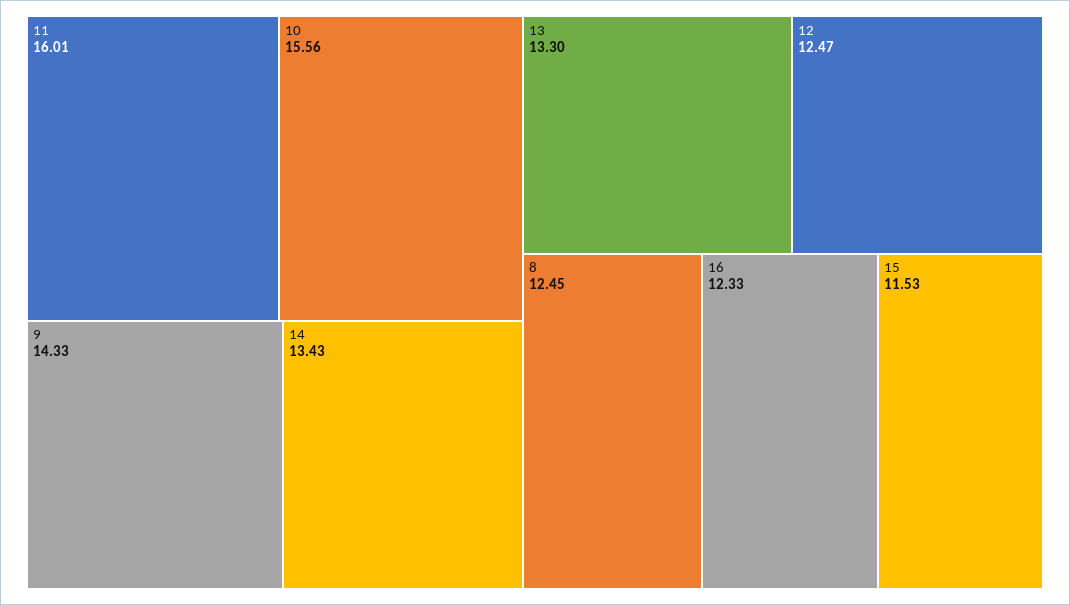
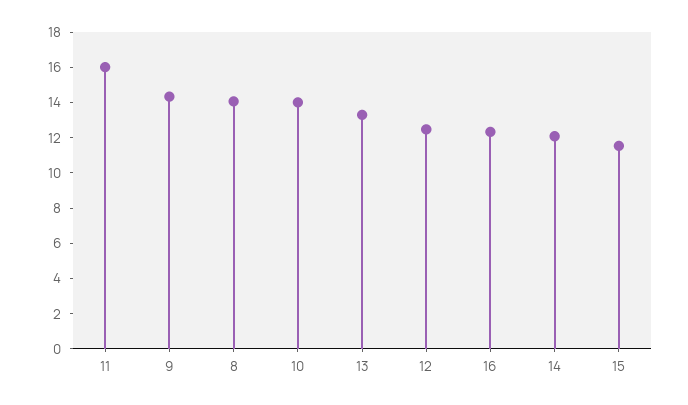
  {
    "11": 16.01,
-   "10": 15.56,
+   "10": 14,
    "9": 14.33,
-   "14": 13.43,
+   "14": 12,
    "13": 13.3,
    "12": 12.47,
-   "8": 12.45,
+   "8": 14,
    "16": 12.33,
    "15": 11.53
  }

